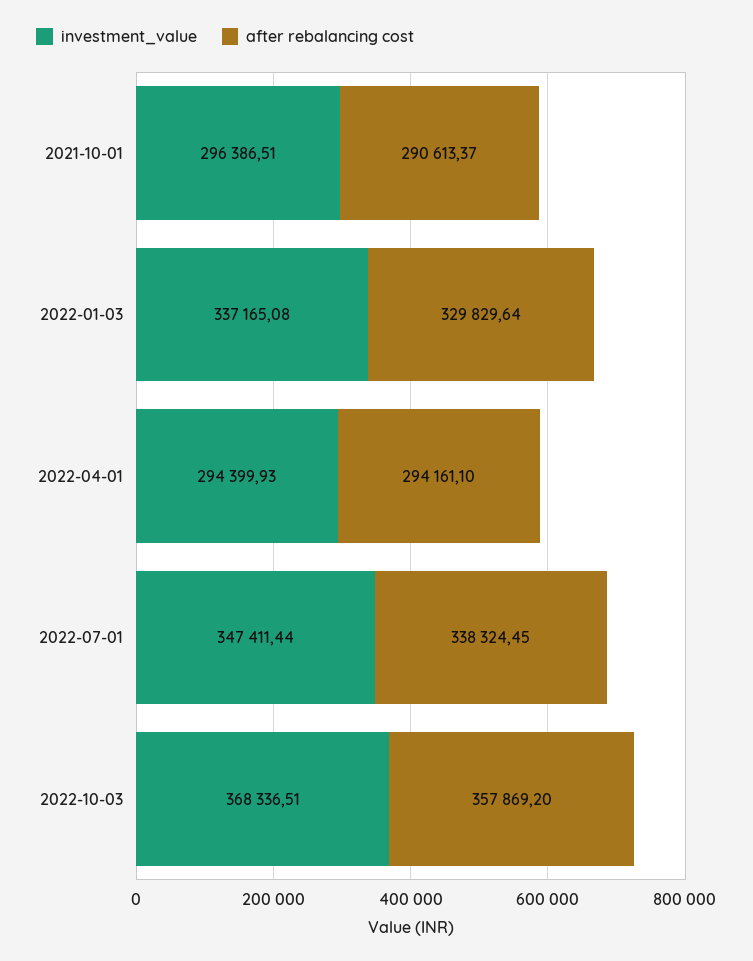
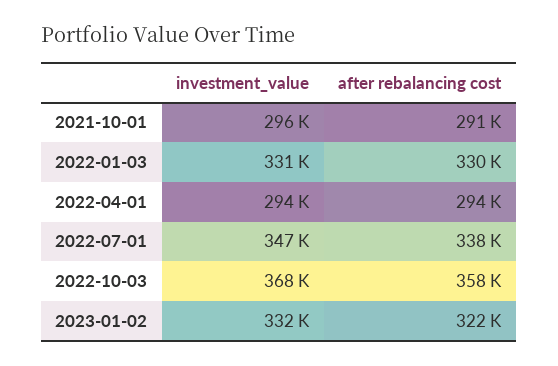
  {
    "investment_value": {
      "2021-10-01": 296386.51,
-     "2022-01-03": 337165.08,
+     "2022-01-03": 331000,
      "2022-04-01": 294399.93,
      "2022-07-01": 347411.44,
-     "2022-10-03": 368336.51
+     "2022-10-03": 368336.51,
+     "2023-01-02": 332000
    },
    "after rebalancing cost": {
      "2021-10-01": 290613.37,
      "2022-01-03": 329829.64,
      "2022-04-01": 294161.1,
      "2022-07-01": 338324.45,
-     "2022-10-03": 357869.2
+     "2022-10-03": 357869.2,
+     "2023-01-02": 322000
    }
  }

